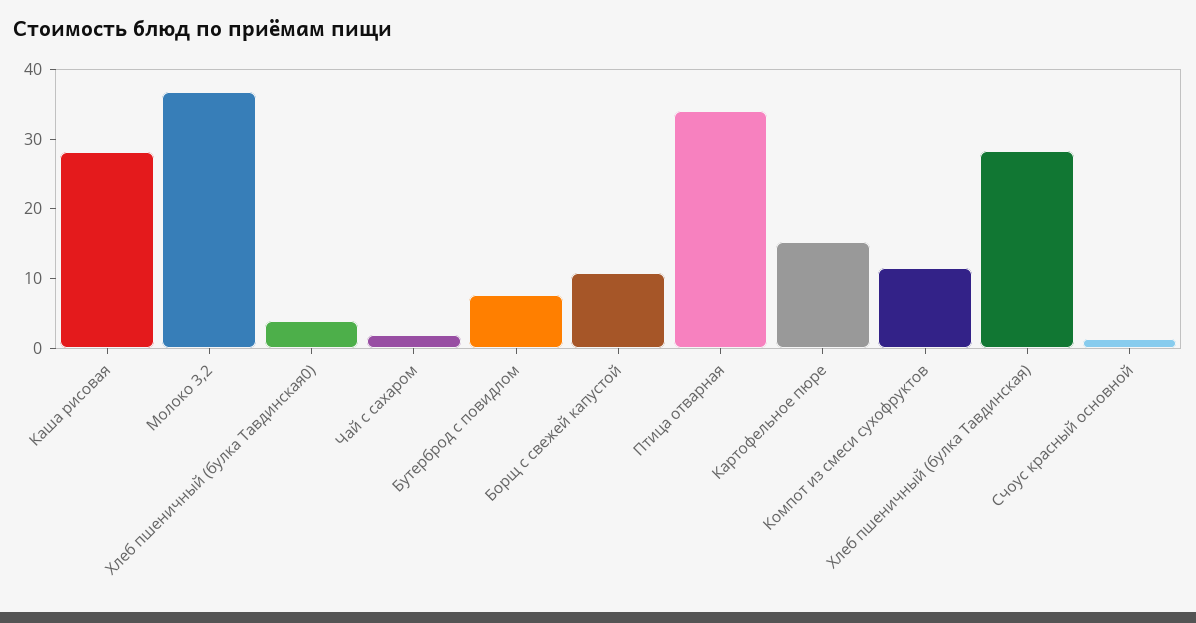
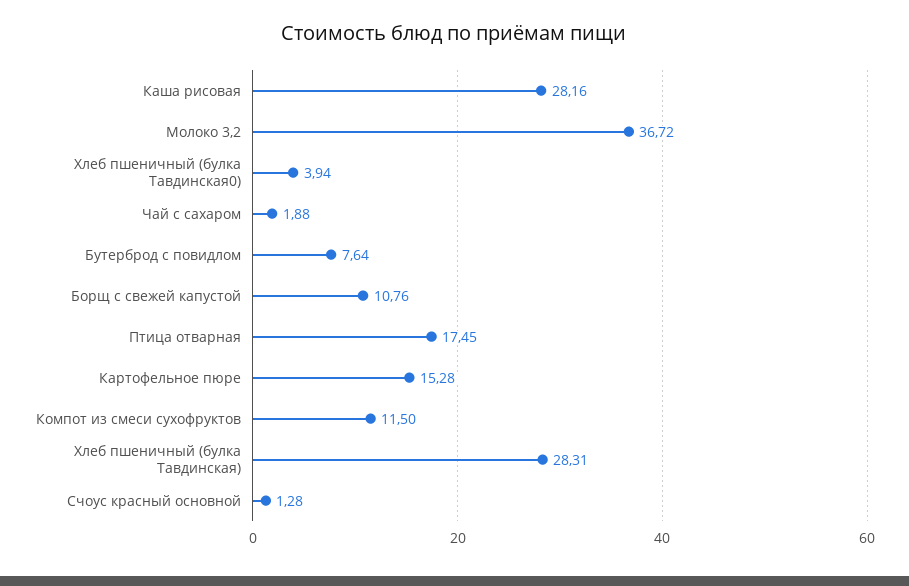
  {
    "Каша рисовая": 28.16,
    "Молоко 3,2": 36.72,
    "Хлеб пшеничный (булка Тавдинская0)": 3.94,
    "Чай с сахаром": 1.88,
    "Бутерброд с повидлом": 7.64,
    "Борщ с свежей капустой": 10.76,
-   "Птица отварная": 34,
+   "Птица отварная": 17.45,
    "Картофельное пюре": 15.28,
    "Компот из смеси сухофруктов": 11.5,
    "Хлеб пшеничный (булка Тавдинская)": 28.31,
    "Счоус красный основной": 1.28
  }

